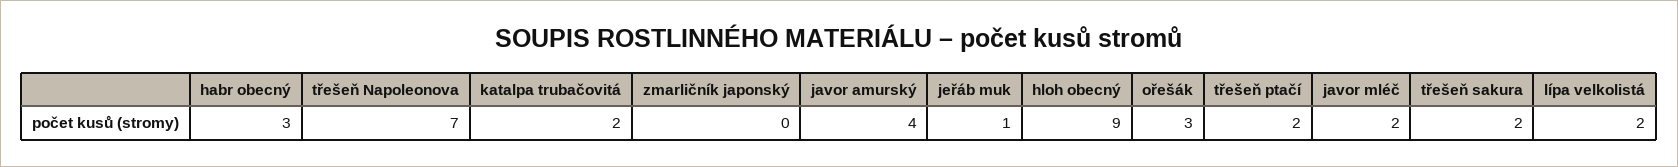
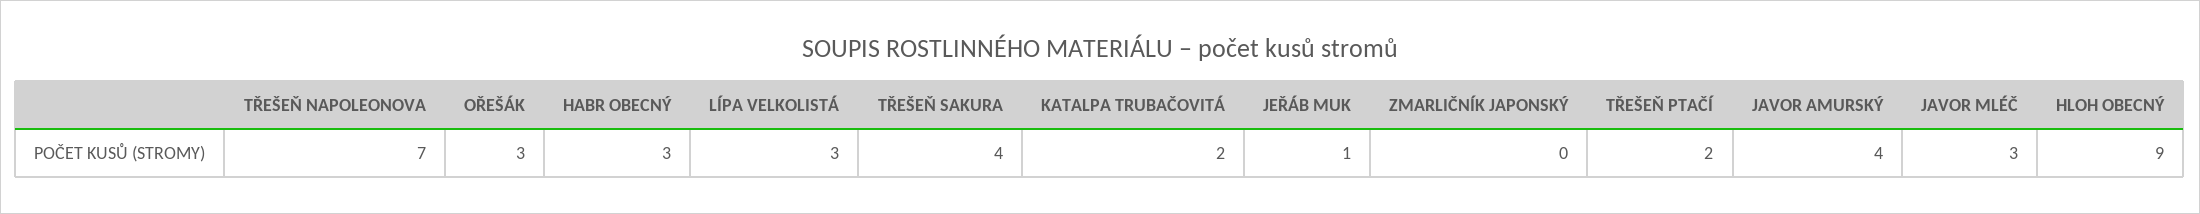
  {
    "habr obecný": 3,
    "třešeň Napoleonova": 7,
    "katalpa trubačovitá": 2,
    "zmarličník japonský": 0,
    "javor amurský": 4,
    "jeřáb muk": 1,
    "hloh obecný": 9,
    "ořešák": 3,
    "třešeň ptačí": 2,
-   "javor mléč": 2,
+   "javor mléč": 3,
-   "třešeň sakura": 2,
+   "třešeň sakura": 4,
-   "lípa velkolistá": 2
+   "lípa velkolistá": 3
  }

